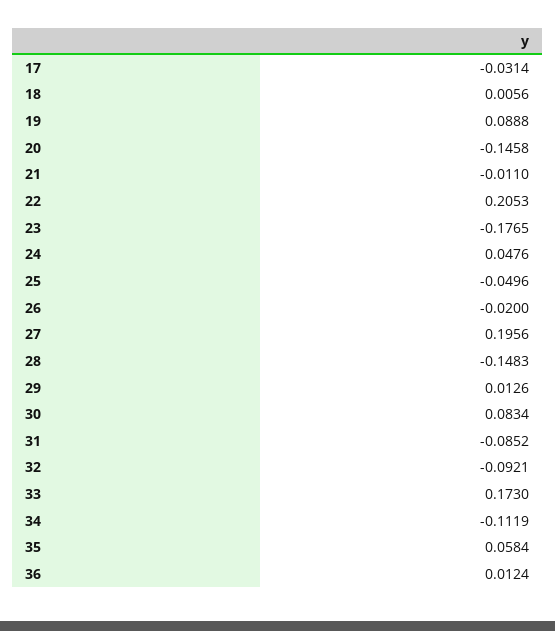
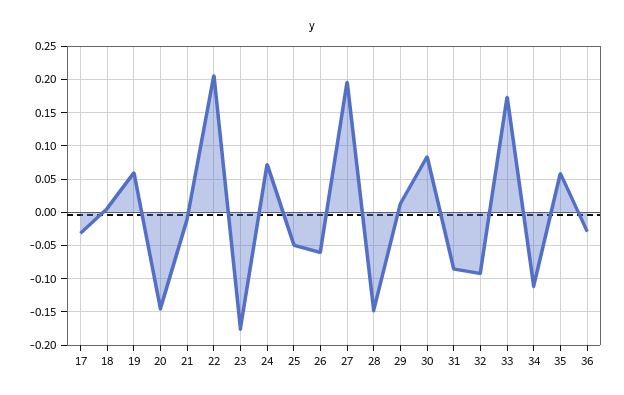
  {
    "17": -0.0314,
    "18": 0.0056,
-   "19": 0.0888,
+   "19": 0.06,
    "20": -0.1458,
    "21": -0.011,
    "22": 0.2053,
    "23": -0.1765,
-   "24": 0.0476,
+   "24": 0.07,
    "25": -0.0496,
-   "26": -0.02,
+   "26": -0.06,
    "27": 0.1956,
    "28": -0.1483,
    "29": 0.0126,
    "30": 0.0834,
    "31": -0.0852,
    "32": -0.0921,
    "33": 0.173,
    "34": -0.1119,
    "35": 0.0584,
-   "36": 0.0124
+   "36": -0.03
  }

